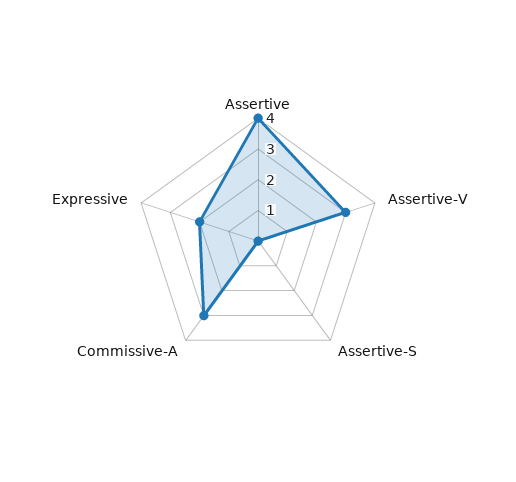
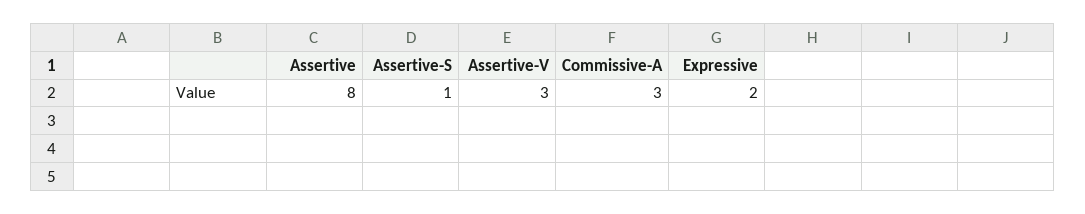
  {
-   "Assertive": 4,
+   "Assertive": 8,
    "Assertive-V": 3,
-   "Assertive-S": 0,
+   "Assertive-S": 1,
    "Commissive-A": 3,
    "Expressive": 2
  }

